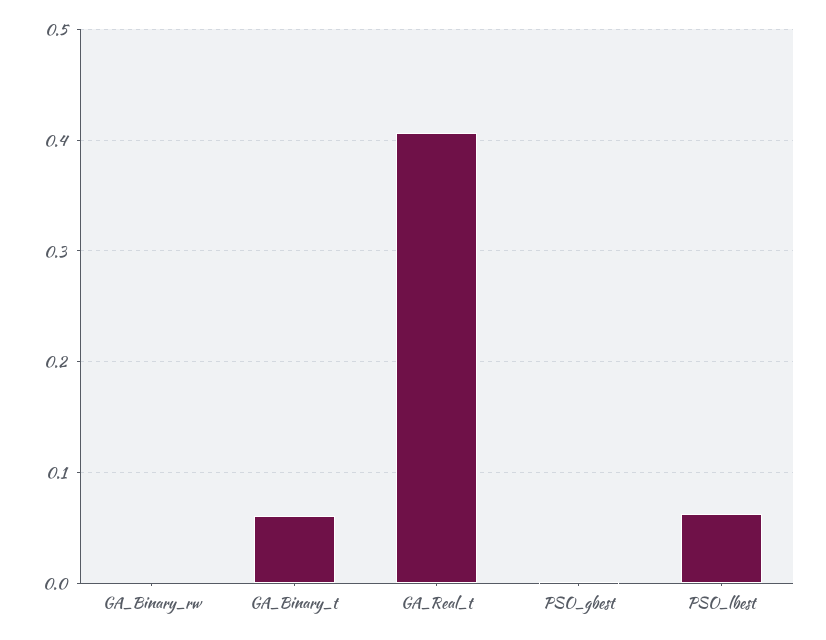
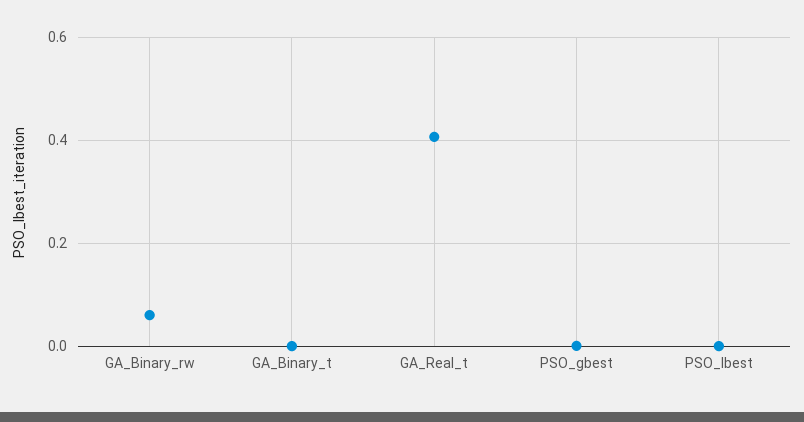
  {
-   "GA_Binary_rw": 0,
+   "GA_Binary_rw": 0.06,
-   "GA_Binary_t": 0.06,
+   "GA_Binary_t": 0,
    "GA_Real_t": 0.41,
    "PSO_gbest": 0,
-   "PSO_lbest": 0.06
+   "PSO_lbest": 0
  }

